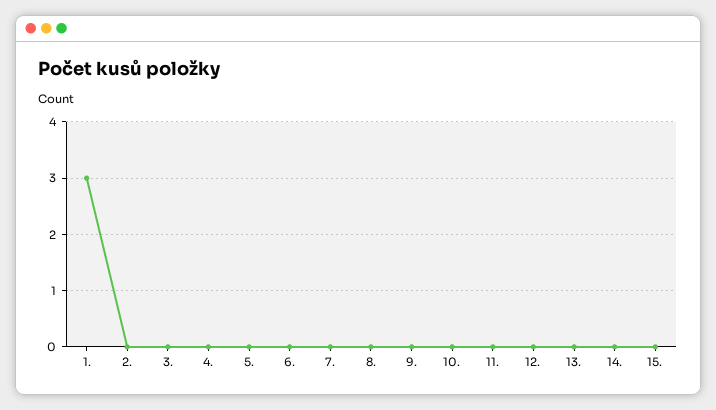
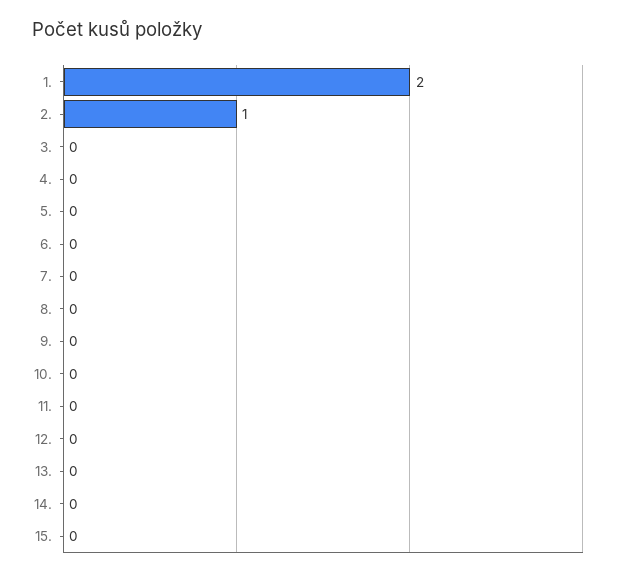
  {
-   "1.": 3,
+   "1.": 2,
-   "2.": 0,
+   "2.": 1,
    "3.": 0,
    "4.": 0,
    "5.": 0,
    "6.": 0,
    "7.": 0,
    "8.": 0,
    "9.": 0,
    "10.": 0,
    "11.": 0,
    "12.": 0,
    "13.": 0,
    "14.": 0,
    "15.": 0
  }

